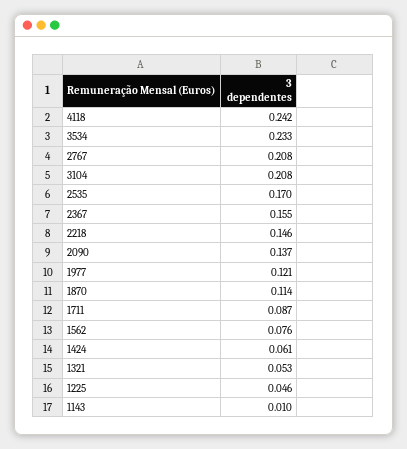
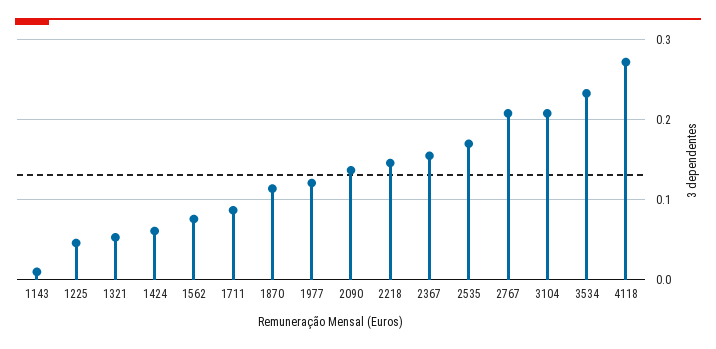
  {
-   "4118": 0.242,
+   "4118": 0.27,
    "3534": 0.233,
    "2767": 0.208,
    "3104": 0.208,
    "2535": 0.17,
    "2367": 0.155,
    "2218": 0.146,
    "2090": 0.137,
    "1977": 0.121,
    "1870": 0.114,
    "1711": 0.087,
    "1562": 0.076,
    "1424": 0.061,
    "1321": 0.053,
    "1225": 0.046,
    "1143": 0.01
  }

